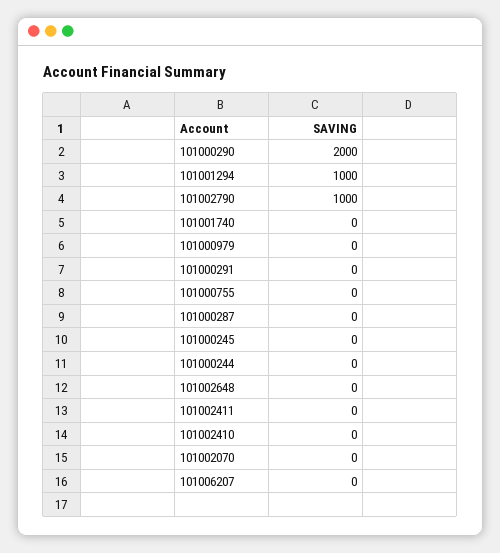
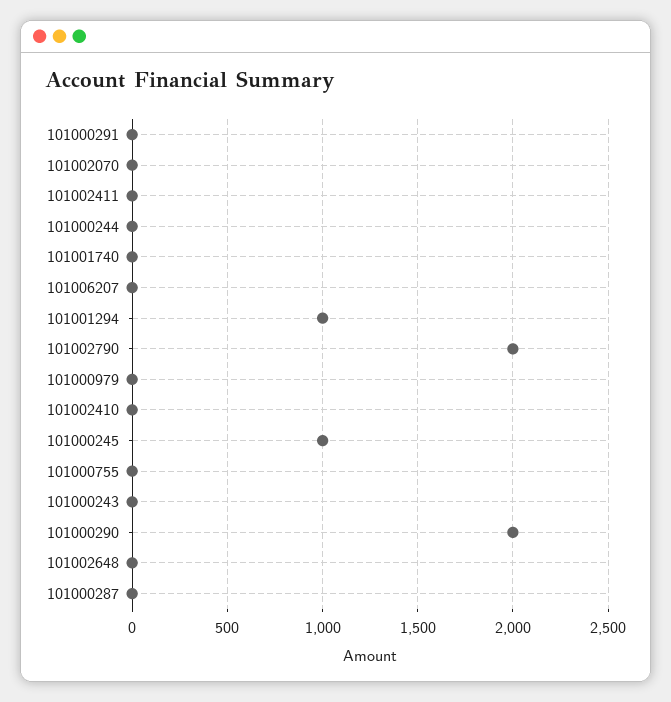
  {
    "101000290": 2000,
    "101001294": 1000,
-   "101002790": 1000,
+   "101002790": 2000,
    "101001740": 0,
    "101000979": 0,
    "101000291": 0,
    "101000755": 0,
    "101000287": 0,
-   "101000245": 0,
+   "101000245": 1000,
    "101000244": 0,
    "101002648": 0,
    "101002411": 0,
    "101002410": 0,
    "101002070": 0,
-   "101006207": 0
+   "101006207": 0,
+   "101000243": 0
  }

